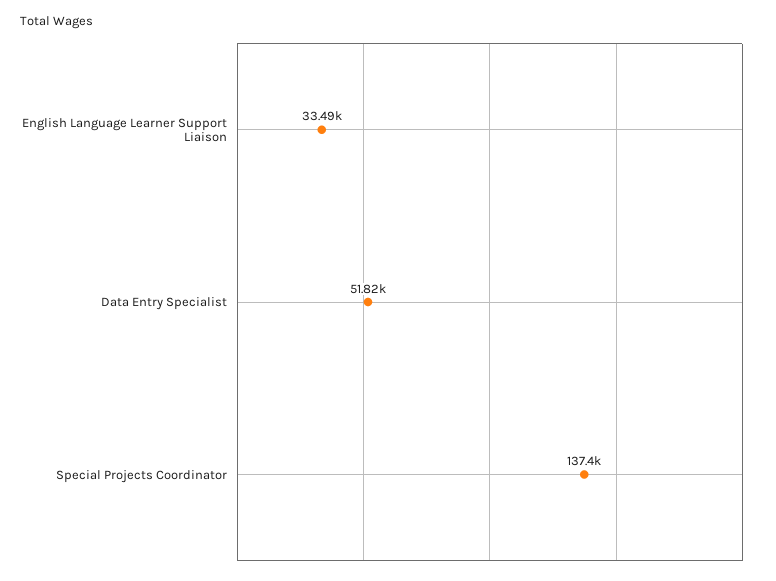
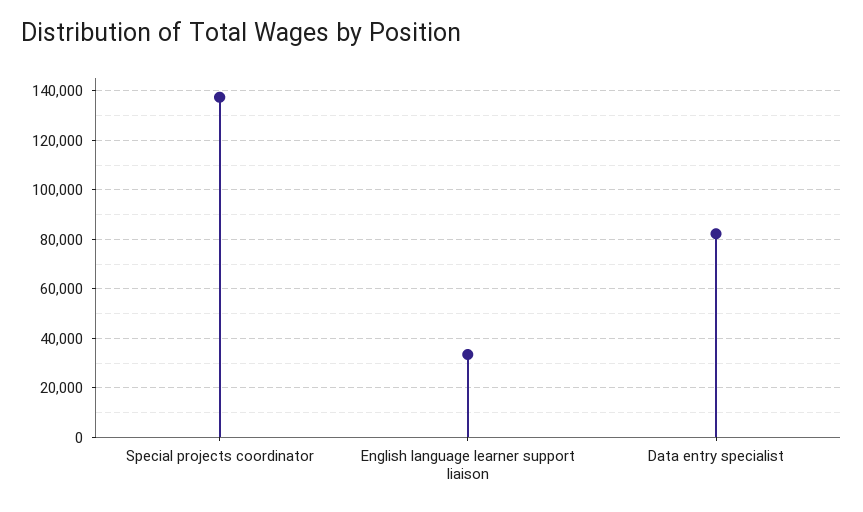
  {
    "English Language Learner Support Liaison": 33490,
-   "Data Entry Specialist": 51820,
+   "Data Entry Specialist": 82500,
    "Special Projects Coordinator": 137400
  }

